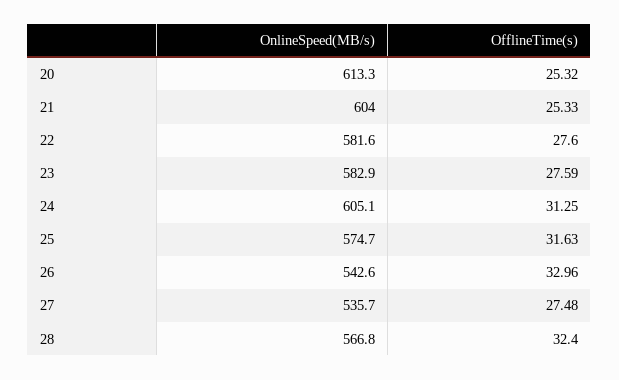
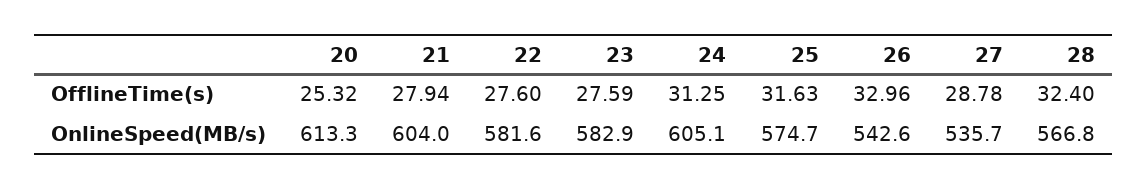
  {
    "OnlineSpeed(MB/s)": {
      "20": 613.3,
      "21": 604,
      "22": 581.6,
      "23": 582.9,
      "24": 605.1,
      "25": 574.7,
      "26": 542.6,
      "27": 535.7,
      "28": 566.8
    },
    "OfflineTime(s)": {
      "20": 25.32,
-     "21": 25.33,
+     "21": 27.94,
      "22": 27.6,
      "23": 27.59,
      "24": 31.25,
      "25": 31.63,
      "26": 32.96,
-     "27": 27.48,
+     "27": 28.78,
      "28": 32.4
    }
  }

